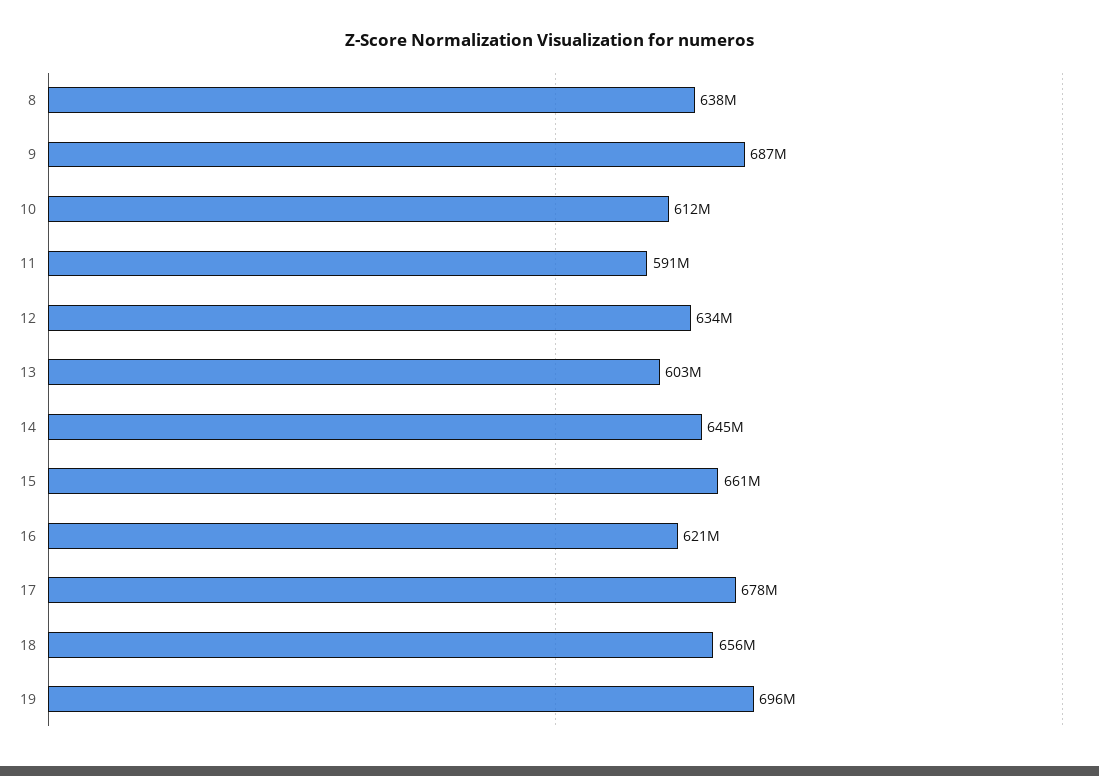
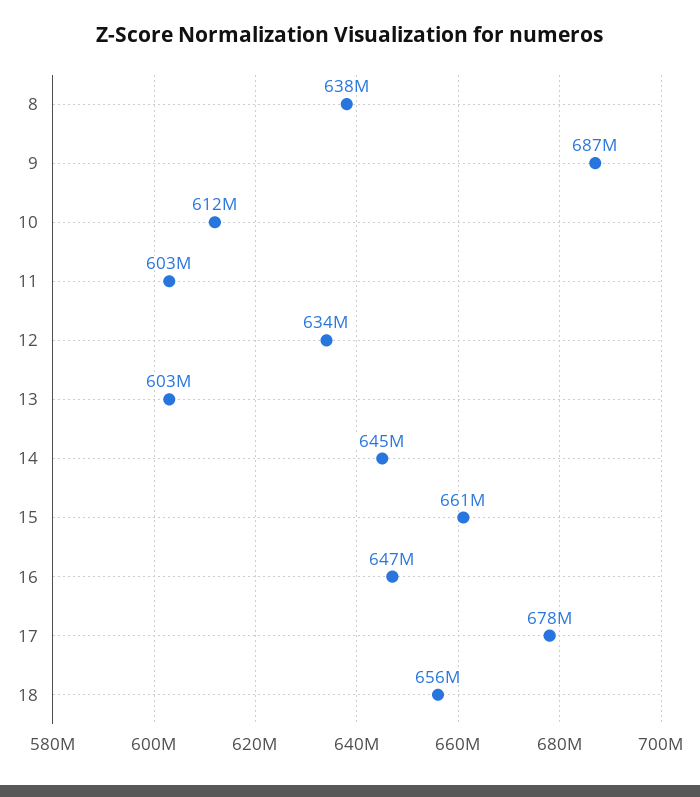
  {
    "8": 638000000,
    "9": 687000000,
    "10": 612000000,
-   "11": 591000000,
+   "11": 603000000,
    "12": 634000000,
    "13": 603000000,
    "14": 645000000,
    "15": 661000000,
-   "16": 621000000,
+   "16": 647000000,
    "17": 678000000,
-   "18": 656000000,
+   "18": 656000000
-   "19": 696000000
  }

